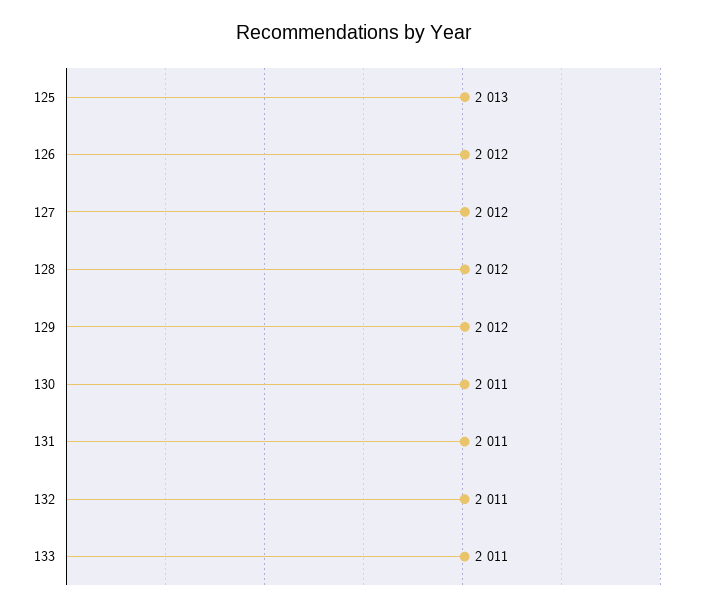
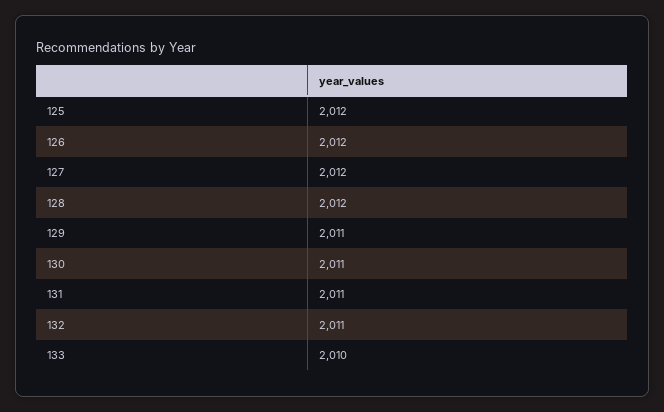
  {
-   "125": 2013,
+   "125": 2012,
    "126": 2012,
    "127": 2012,
    "128": 2012,
-   "129": 2012,
+   "129": 2011,
    "130": 2011,
    "131": 2011,
    "132": 2011,
-   "133": 2011
+   "133": 2010
  }

